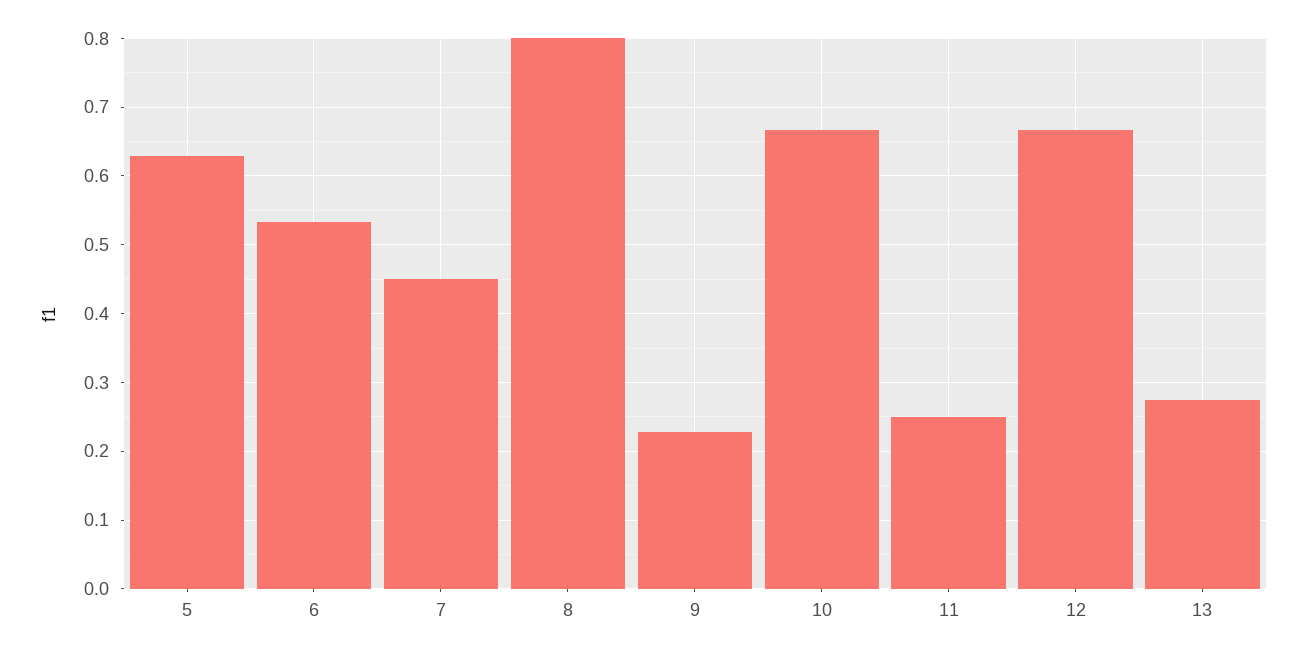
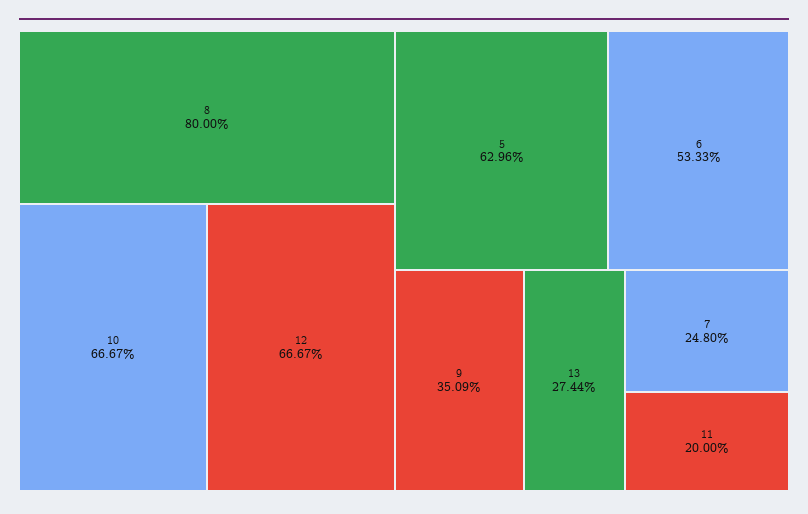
  {
    "5": 0.6296,
    "6": 0.5333,
-   "7": 0.45,
+   "7": 0.248,
    "8": 0.8,
-   "9": 0.23,
+   "9": 0.3509,
    "10": 0.6667,
-   "11": 0.25,
+   "11": 0.2,
    "12": 0.6667,
    "13": 0.2744
  }

